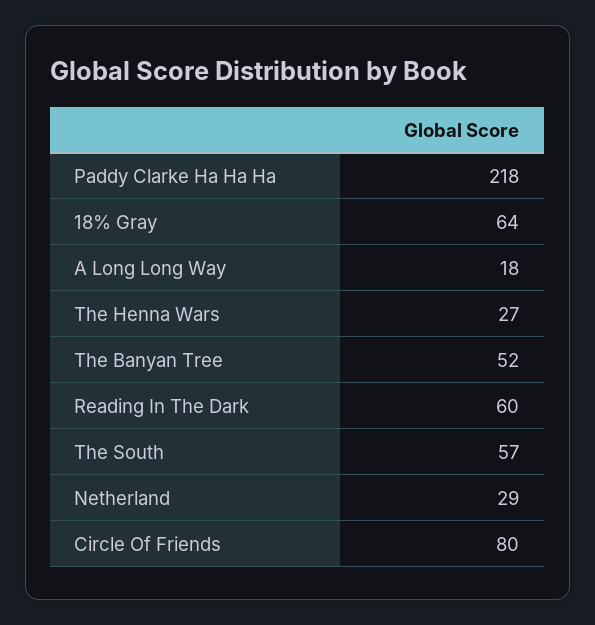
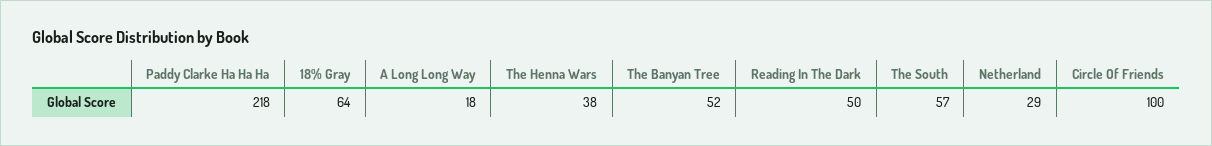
  {
    "Paddy Clarke Ha Ha Ha": 218,
    "18% Gray": 64,
    "A Long Long Way": 18,
-   "The Henna Wars": 27,
+   "The Henna Wars": 38,
    "The Banyan Tree": 52,
-   "Reading In The Dark": 60,
+   "Reading In The Dark": 50,
    "The South": 57,
    "Netherland": 29,
-   "Circle Of Friends": 80
+   "Circle Of Friends": 100
  }

